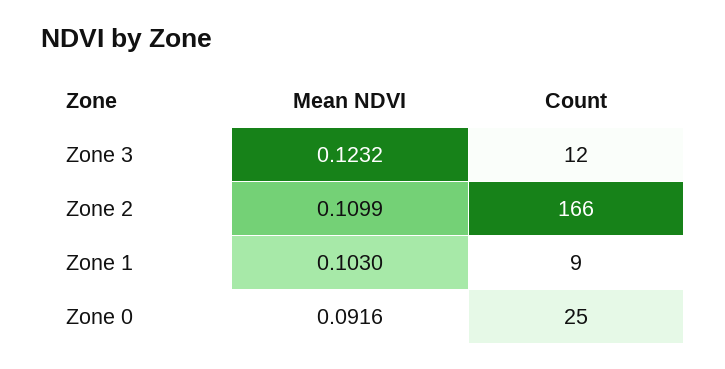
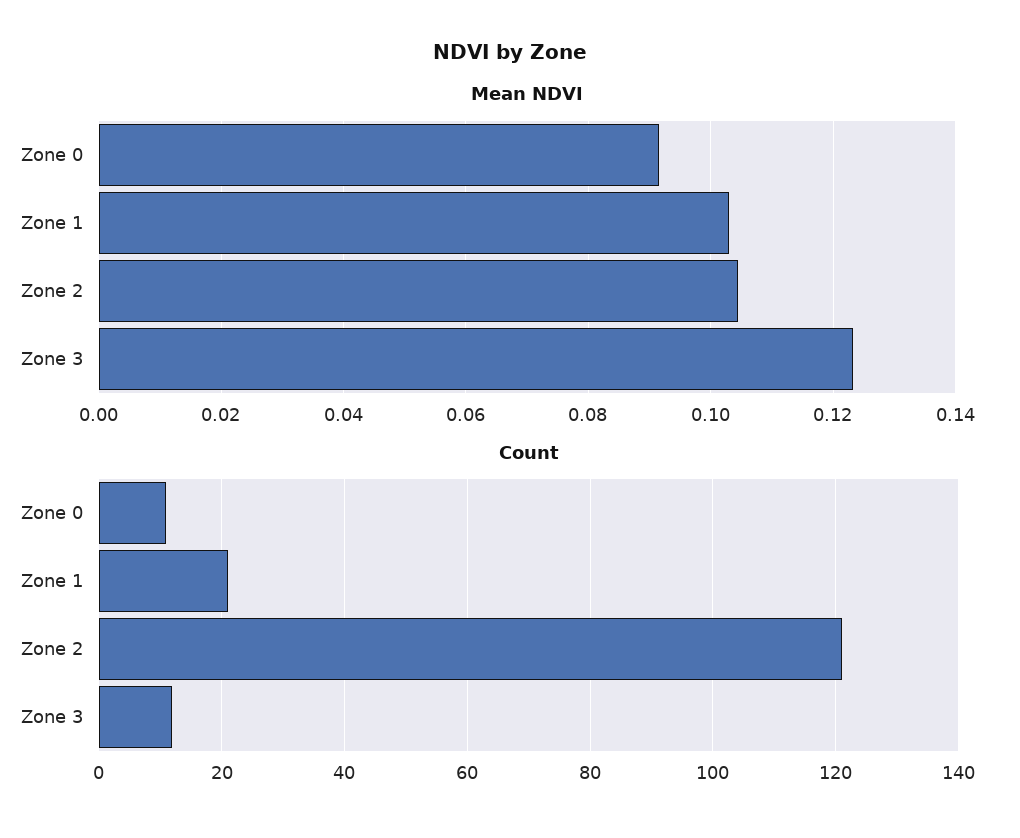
  {
    "Mean NDVI": {
      "Zone 3": 0.1232,
-     "Zone 2": 0.1099,
+     "Zone 2": 0.104,
      "Zone 1": 0.103,
      "Zone 0": 0.0916
    },
    "Count": {
      "Zone 3": 12,
-     "Zone 2": 166,
+     "Zone 2": 120,
-     "Zone 1": 9,
+     "Zone 1": 20,
-     "Zone 0": 25
+     "Zone 0": 10
    }
  }

